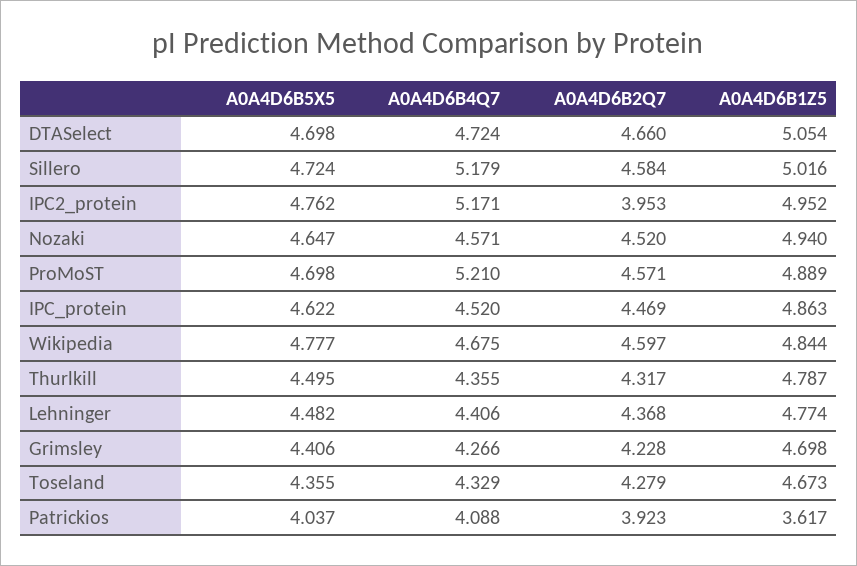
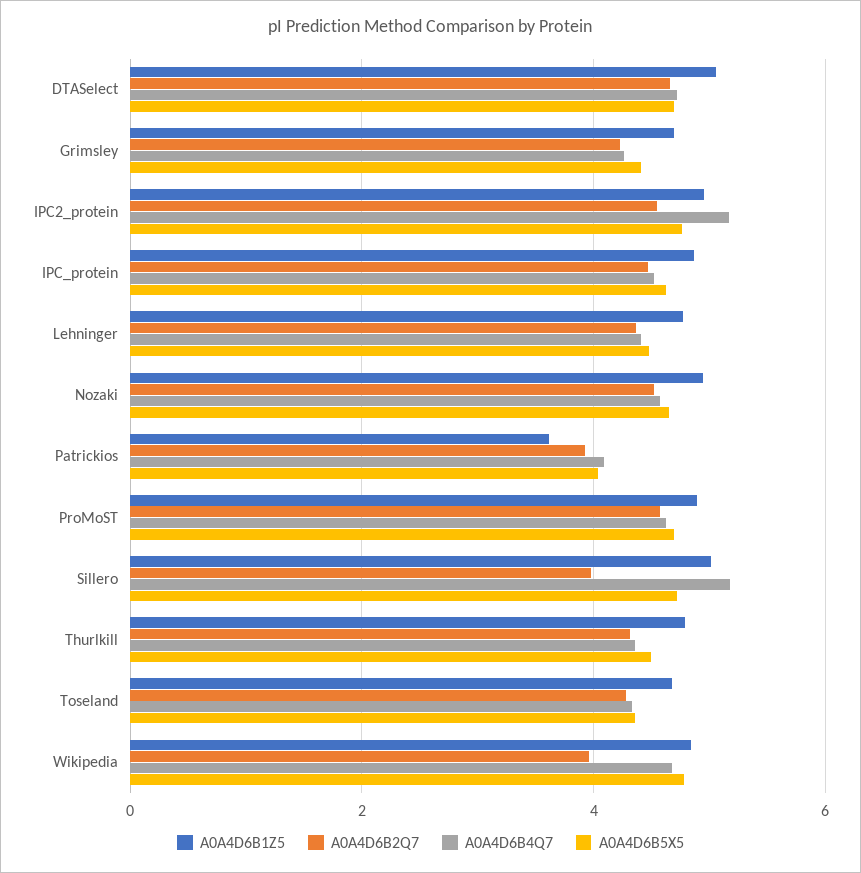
  {
    "A0A4D6B5X5": {
      "DTASelect": 4.698,
      "Sillero": 4.724,
      "IPC2_protein": 4.762,
      "Nozaki": 4.647,
      "ProMoST": 4.698,
      "IPC_protein": 4.622,
      "Wikipedia": 4.777,
      "Thurlkill": 4.495,
      "Lehninger": 4.482,
      "Grimsley": 4.406,
      "Toseland": 4.355,
      "Patrickios": 4.037
    },
    "A0A4D6B4Q7": {
      "DTASelect": 4.724,
      "Sillero": 5.179,
      "IPC2_protein": 5.171,
      "Nozaki": 4.571,
-     "ProMoST": 5.21,
+     "ProMoST": 4.6,
      "IPC_protein": 4.52,
      "Wikipedia": 4.675,
      "Thurlkill": 4.355,
      "Lehninger": 4.406,
      "Grimsley": 4.266,
      "Toseland": 4.329,
      "Patrickios": 4.088
    },
    "A0A4D6B2Q7": {
      "DTASelect": 4.66,
-     "Sillero": 4.584,
+     "Sillero": 4,
-     "IPC2_protein": 3.953,
+     "IPC2_protein": 4.6,
      "Nozaki": 4.52,
      "ProMoST": 4.571,
      "IPC_protein": 4.469,
-     "Wikipedia": 4.597,
+     "Wikipedia": 4,
      "Thurlkill": 4.317,
      "Lehninger": 4.368,
      "Grimsley": 4.228,
      "Toseland": 4.279,
      "Patrickios": 3.923
    },
    "A0A4D6B1Z5": {
      "DTASelect": 5.054,
      "Sillero": 5.016,
      "IPC2_protein": 4.952,
      "Nozaki": 4.94,
      "ProMoST": 4.889,
      "IPC_protein": 4.863,
      "Wikipedia": 4.844,
      "Thurlkill": 4.787,
      "Lehninger": 4.774,
      "Grimsley": 4.698,
      "Toseland": 4.673,
      "Patrickios": 3.617
    }
  }

